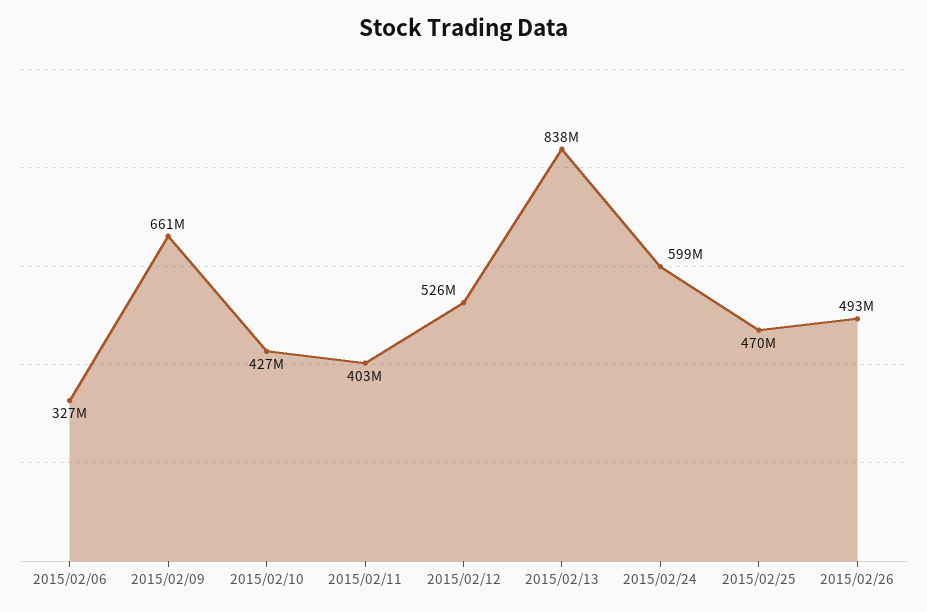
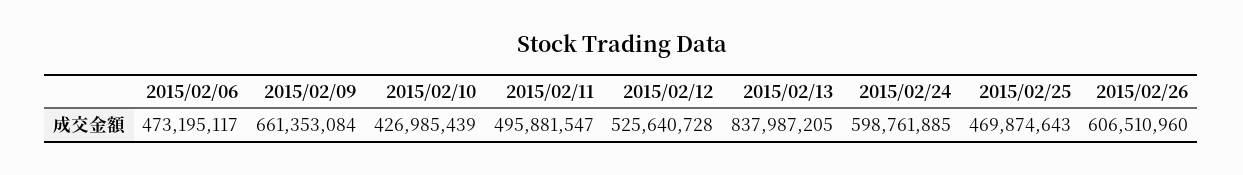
  {
-   "2015/02/06": 327000000,
+   "2015/02/06": 473195117,
    "2015/02/09": 661353084,
    "2015/02/10": 426985439,
-   "2015/02/11": 403000000,
+   "2015/02/11": 495881547,
    "2015/02/12": 525640728,
    "2015/02/13": 837987205,
    "2015/02/24": 598761885,
    "2015/02/25": 469874643,
-   "2015/02/26": 493000000
+   "2015/02/26": 606510960
  }

